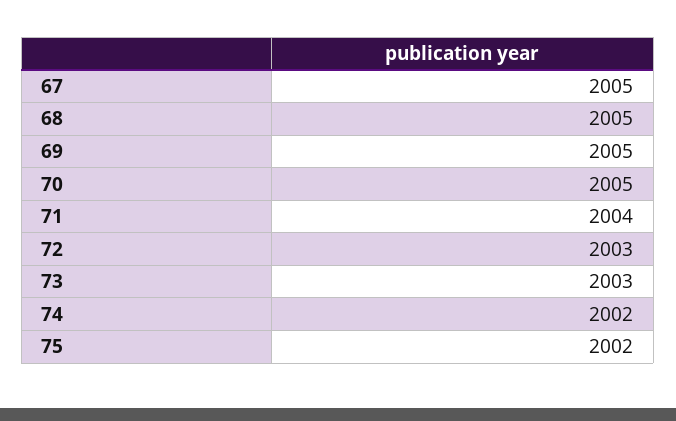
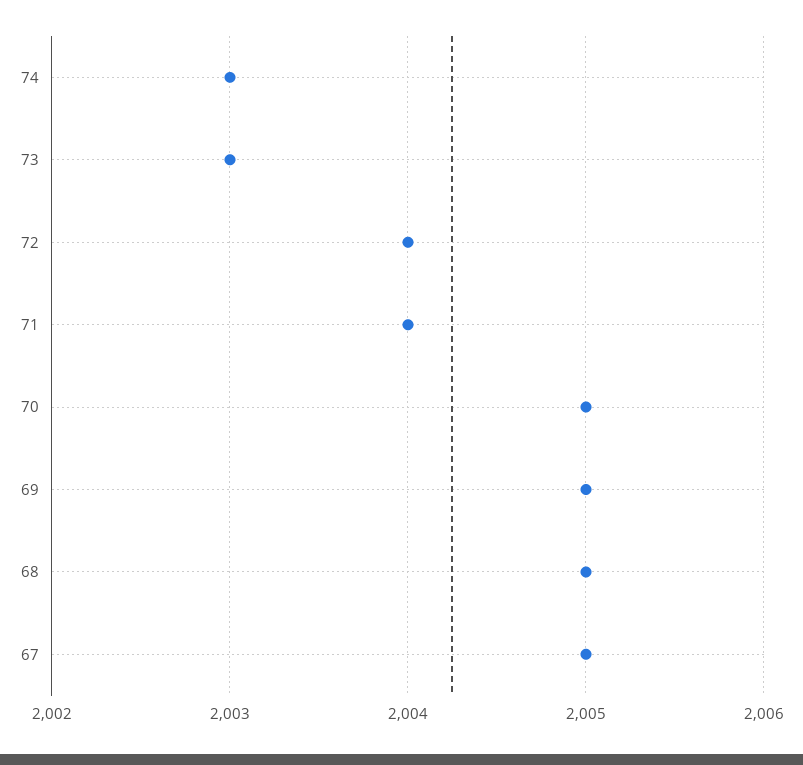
  {
    "67": 2005,
    "68": 2005,
    "69": 2005,
    "70": 2005,
    "71": 2004,
-   "72": 2003,
+   "72": 2004,
    "73": 2003,
-   "74": 2002,
+   "74": 2003
-   "75": 2002
  }

